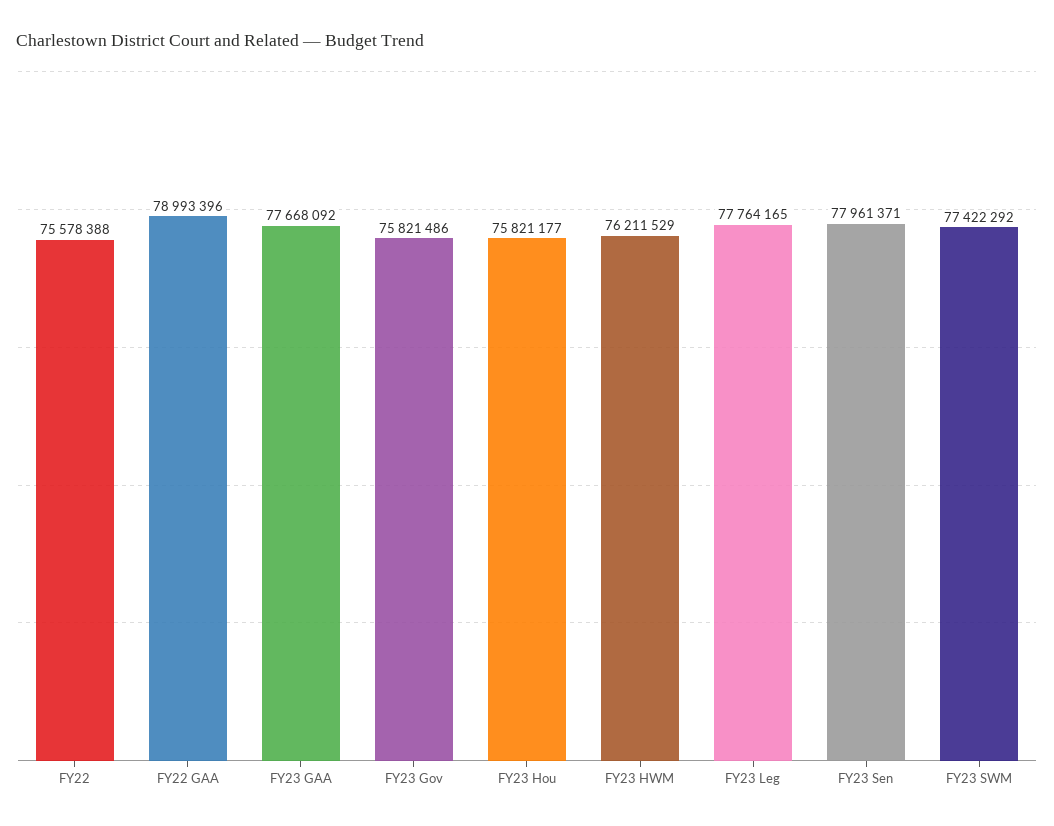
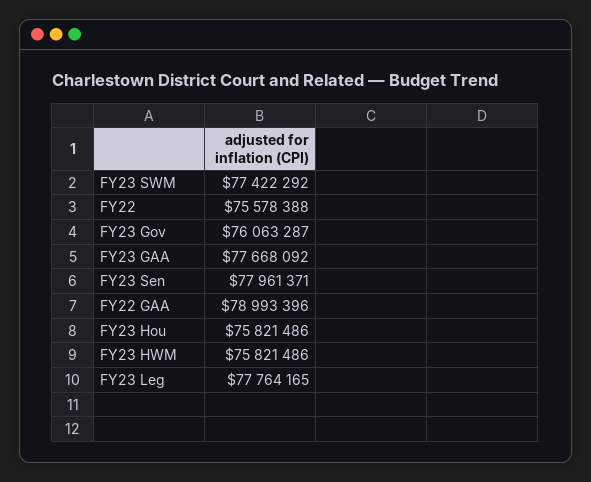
  {
    "FY22": 75578388,
    "FY22 GAA": 78993396,
    "FY23 GAA": 77668092,
-   "FY23 Gov": 75821486,
+   "FY23 Gov": 76063287,
-   "FY23 Hou": 75821177,
+   "FY23 Hou": 75821486,
-   "FY23 HWM": 76211529,
+   "FY23 HWM": 75821486,
    "FY23 Leg": 77764165,
    "FY23 Sen": 77961371,
    "FY23 SWM": 77422292
  }

